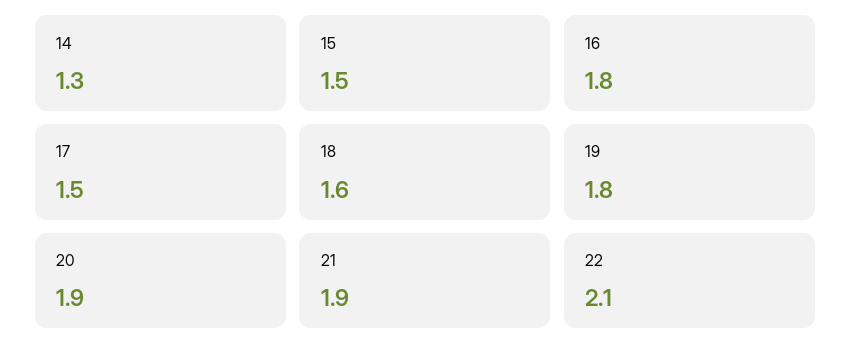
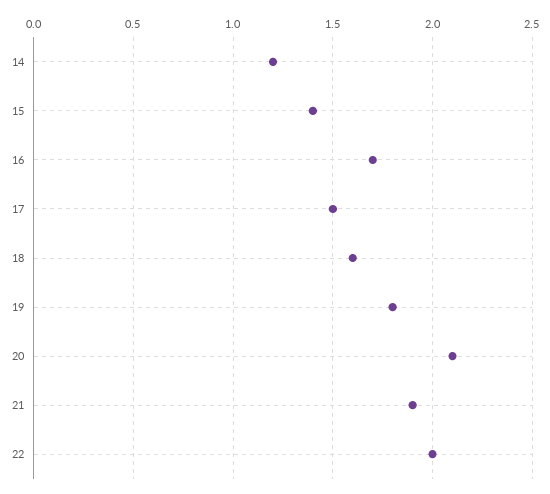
  {
-   "14": 1.3,
+   "14": 1.2,
-   "15": 1.5,
+   "15": 1.4,
-   "16": 1.8,
+   "16": 1.7,
    "17": 1.5,
    "18": 1.6,
    "19": 1.8,
-   "20": 1.9,
+   "20": 2.1,
    "21": 1.9,
-   "22": 2.1
+   "22": 2
  }

